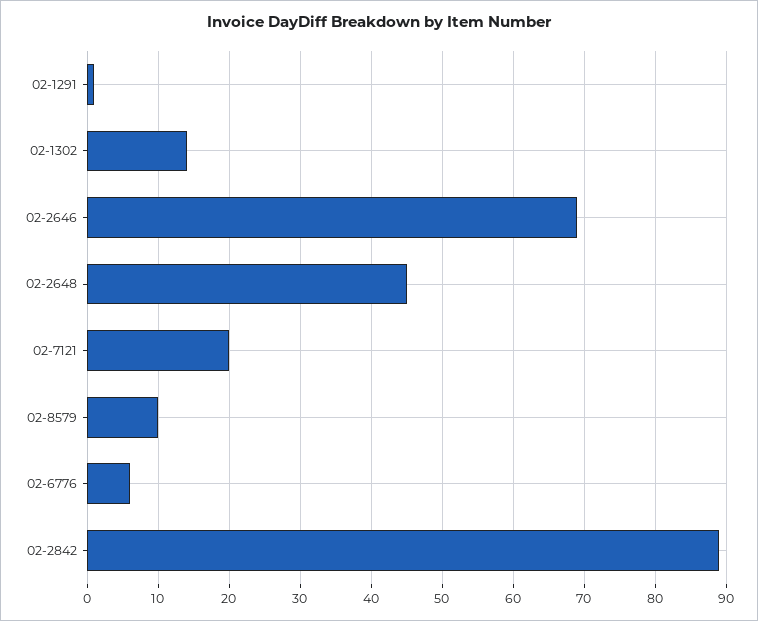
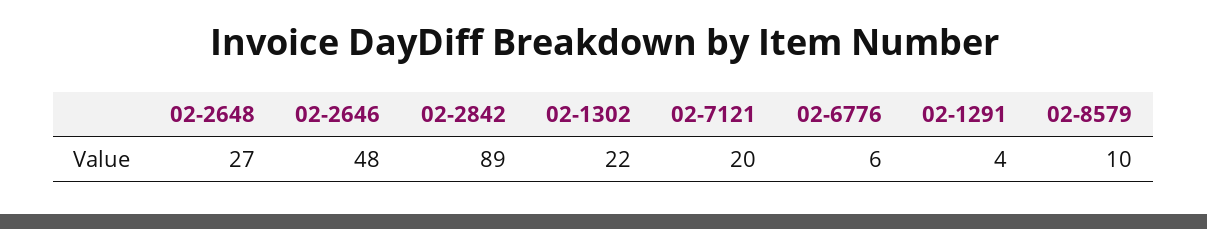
  {
-   "02-1291": 1,
+   "02-1291": 4,
-   "02-1302": 14,
+   "02-1302": 22,
-   "02-2646": 69,
+   "02-2646": 48,
-   "02-2648": 45,
+   "02-2648": 27,
    "02-7121": 20,
    "02-8579": 10,
    "02-6776": 6,
    "02-2842": 89
  }

